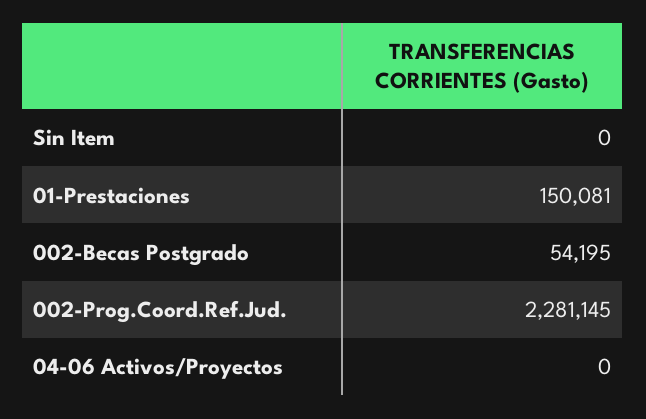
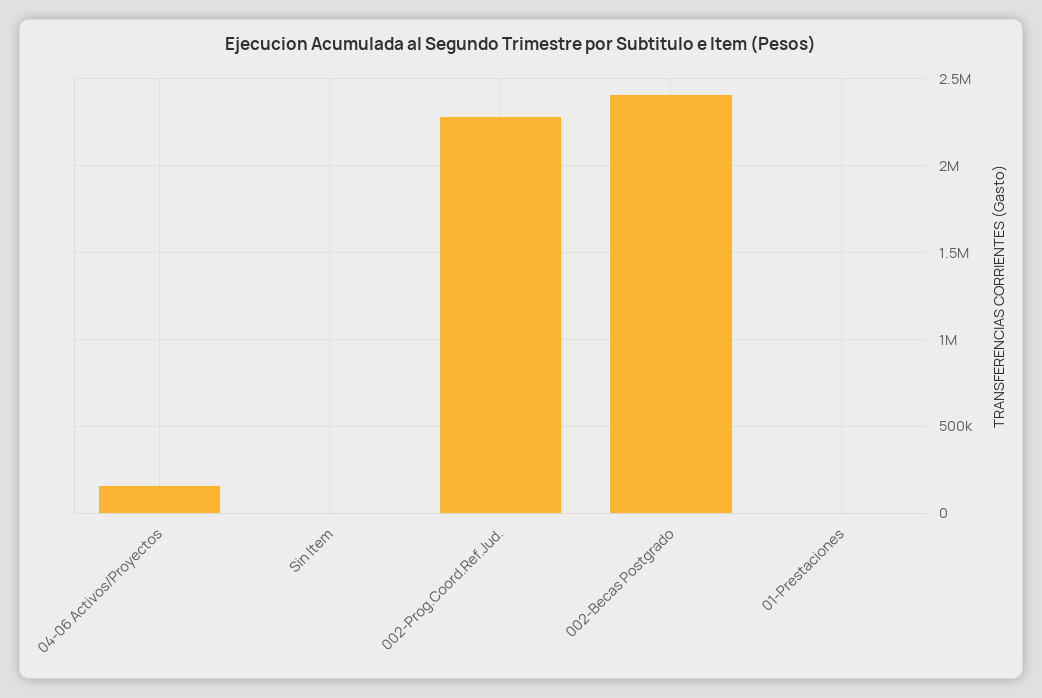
  {
    "Sin Item": 0,
-   "01-Prestaciones": 150081,
+   "01-Prestaciones": 0,
-   "002-Becas Postgrado": 54195,
+   "002-Becas Postgrado": 2400000,
    "002-Prog.Coord.Ref.Jud.": 2281145,
-   "04-06 Activos/Proyectos": 0
+   "04-06 Activos/Proyectos": 150000
  }

